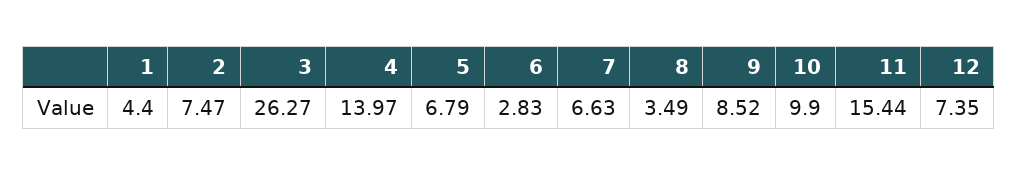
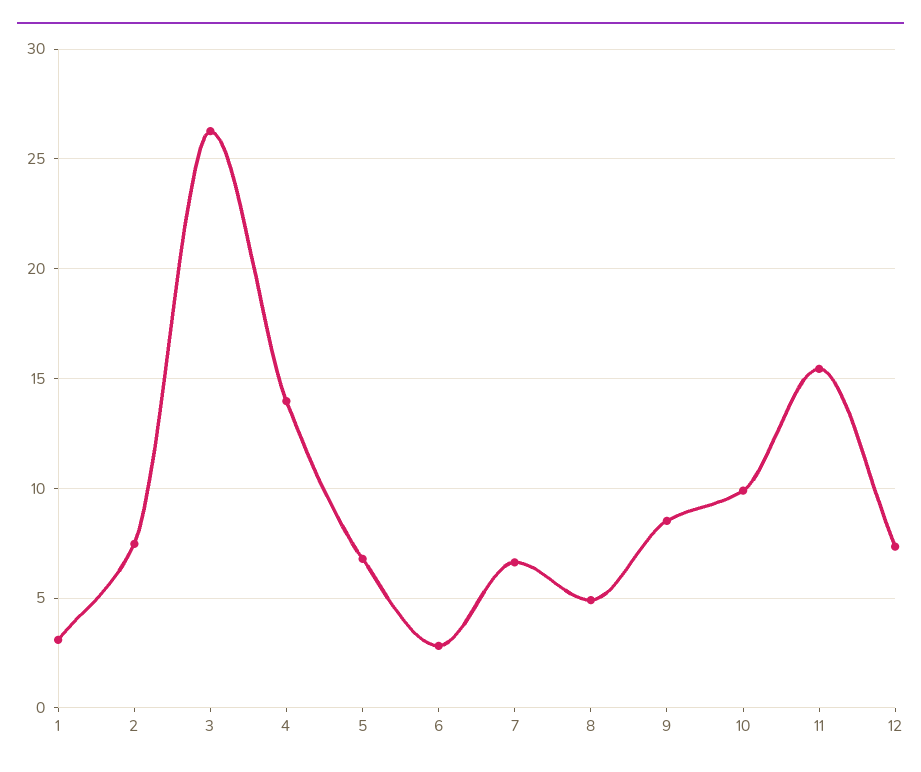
  {
-   "1": 4.4,
+   "1": 3,
    "2": 7.47,
    "3": 26.27,
    "4": 13.97,
    "5": 6.79,
    "6": 2.83,
    "7": 6.63,
-   "8": 3.49,
+   "8": 5,
    "9": 8.52,
    "10": 9.9,
    "11": 15.44,
    "12": 7.35
  }

